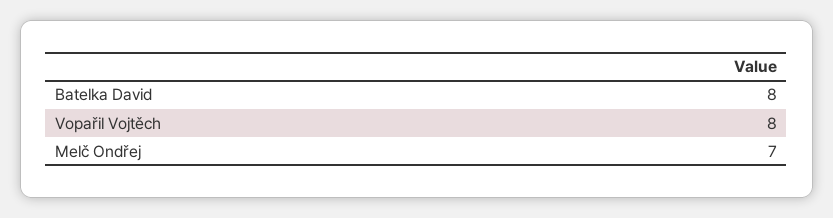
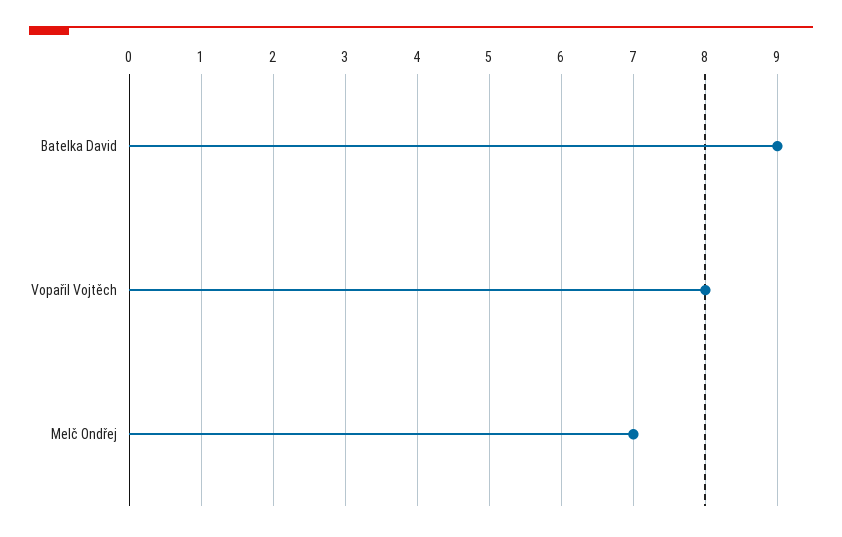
  {
-   "Batelka David": 8,
+   "Batelka David": 9,
    "Vopařil Vojtěch": 8,
    "Melč Ondřej": 7
  }

